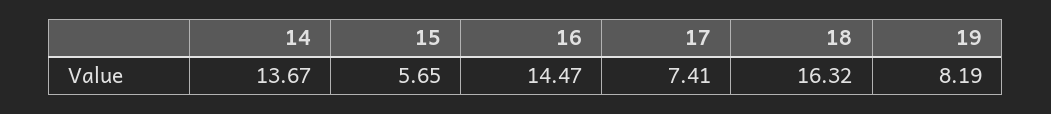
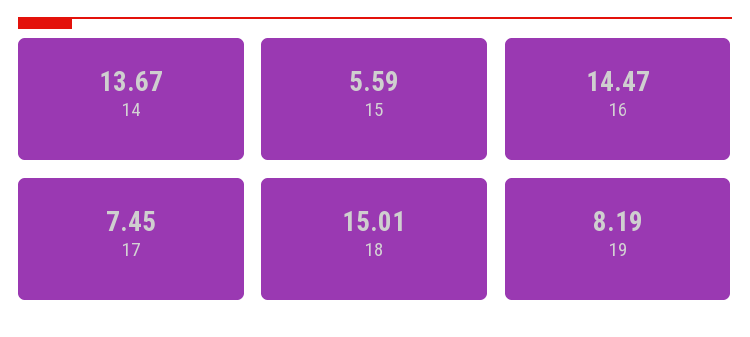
  {
    "14": 13.67,
-   "15": 5.65,
+   "15": 5.59,
    "16": 14.47,
-   "17": 7.41,
+   "17": 7.45,
-   "18": 16.32,
+   "18": 15.01,
    "19": 8.19
  }

